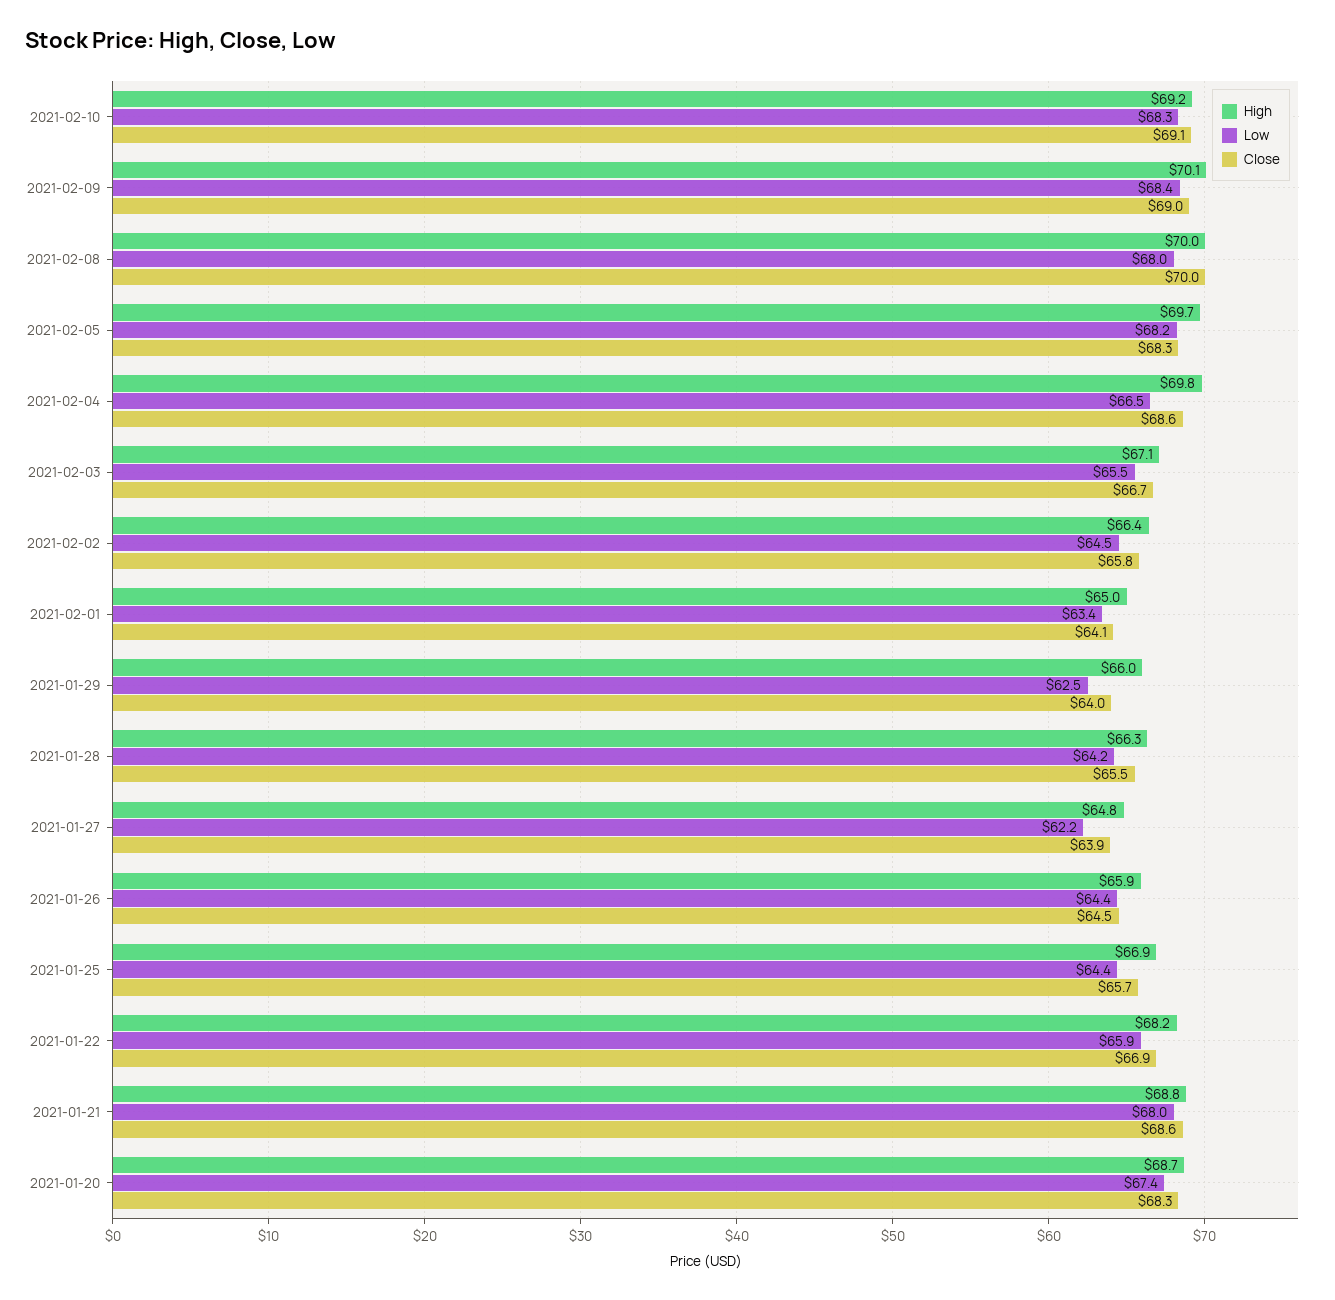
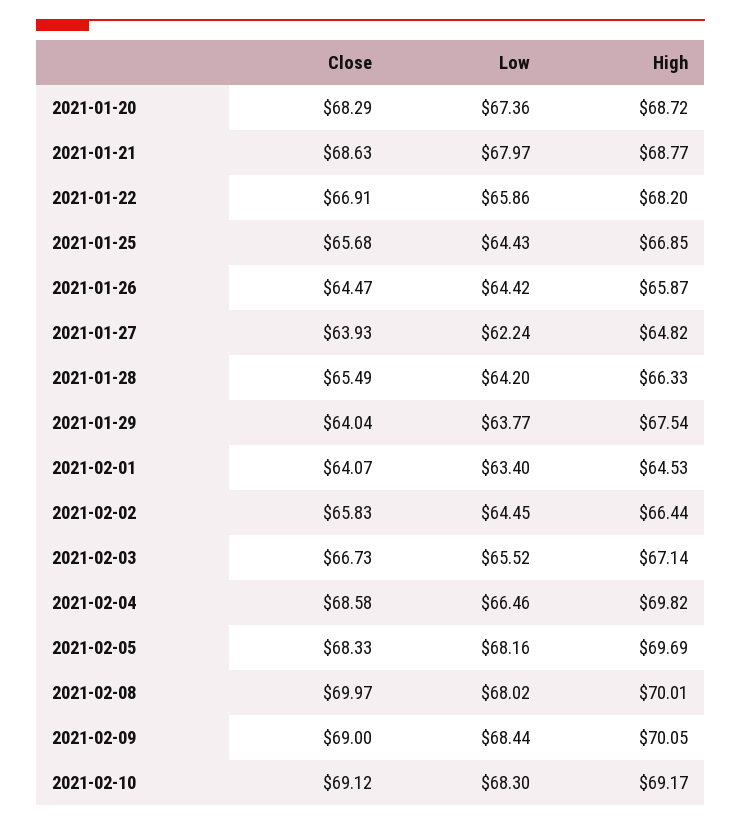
  {
    "High": {
      "2021-02-10": 69.17,
      "2021-02-09": 70.05,
      "2021-02-08": 70.01,
      "2021-02-05": 69.69,
      "2021-02-04": 69.82,
      "2021-02-03": 67.14,
      "2021-02-02": 66.44,
-     "2021-02-01": 65,
+     "2021-02-01": 64.53,
-     "2021-01-29": 66,
+     "2021-01-29": 67.54,
      "2021-01-28": 66.33,
      "2021-01-27": 64.82,
      "2021-01-26": 65.87,
      "2021-01-25": 66.85,
      "2021-01-22": 68.2,
      "2021-01-21": 68.77,
      "2021-01-20": 68.72
    },
    "Low": {
      "2021-02-10": 68.3,
      "2021-02-09": 68.44,
      "2021-02-08": 68.02,
      "2021-02-05": 68.16,
      "2021-02-04": 66.46,
      "2021-02-03": 65.52,
      "2021-02-02": 64.45,
      "2021-02-01": 63.4,
-     "2021-01-29": 62.5,
+     "2021-01-29": 63.77,
      "2021-01-28": 64.2,
      "2021-01-27": 62.24,
      "2021-01-26": 64.42,
      "2021-01-25": 64.43,
      "2021-01-22": 65.86,
      "2021-01-21": 67.97,
      "2021-01-20": 67.36
    },
    "Close": {
      "2021-02-10": 69.12,
      "2021-02-09": 69,
      "2021-02-08": 69.97,
      "2021-02-05": 68.33,
      "2021-02-04": 68.58,
      "2021-02-03": 66.73,
      "2021-02-02": 65.83,
      "2021-02-01": 64.07,
      "2021-01-29": 64.04,
      "2021-01-28": 65.49,
      "2021-01-27": 63.93,
      "2021-01-26": 64.47,
      "2021-01-25": 65.68,
      "2021-01-22": 66.91,
      "2021-01-21": 68.63,
      "2021-01-20": 68.29
    }
  }

